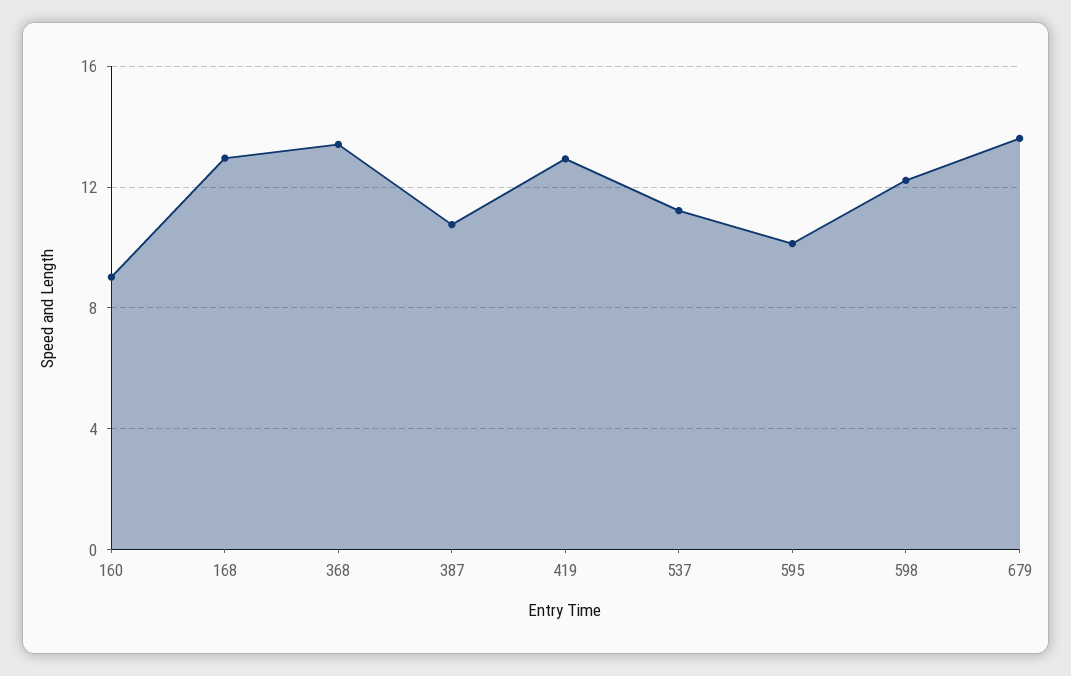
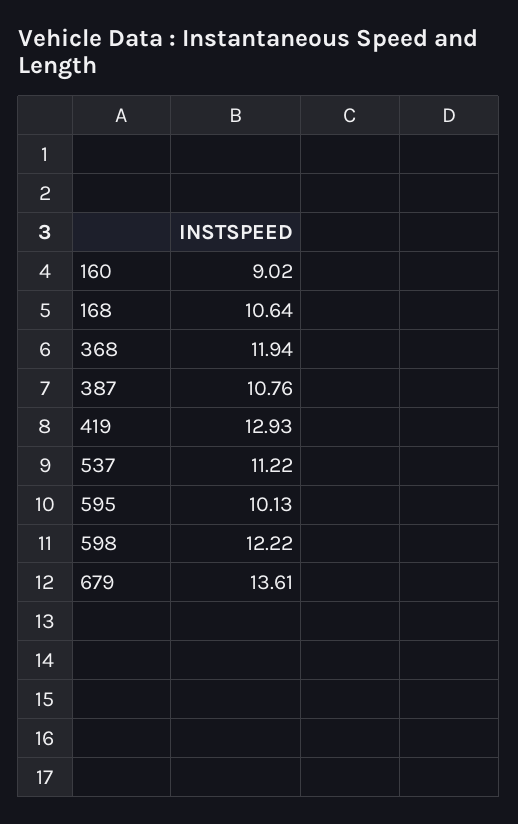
  {
    "160": 9.02,
-   "168": 13,
+   "168": 10.64,
-   "368": 13.5,
+   "368": 11.94,
    "387": 10.76,
    "419": 12.93,
    "537": 11.22,
    "595": 10.13,
    "598": 12.22,
    "679": 13.61
  }

